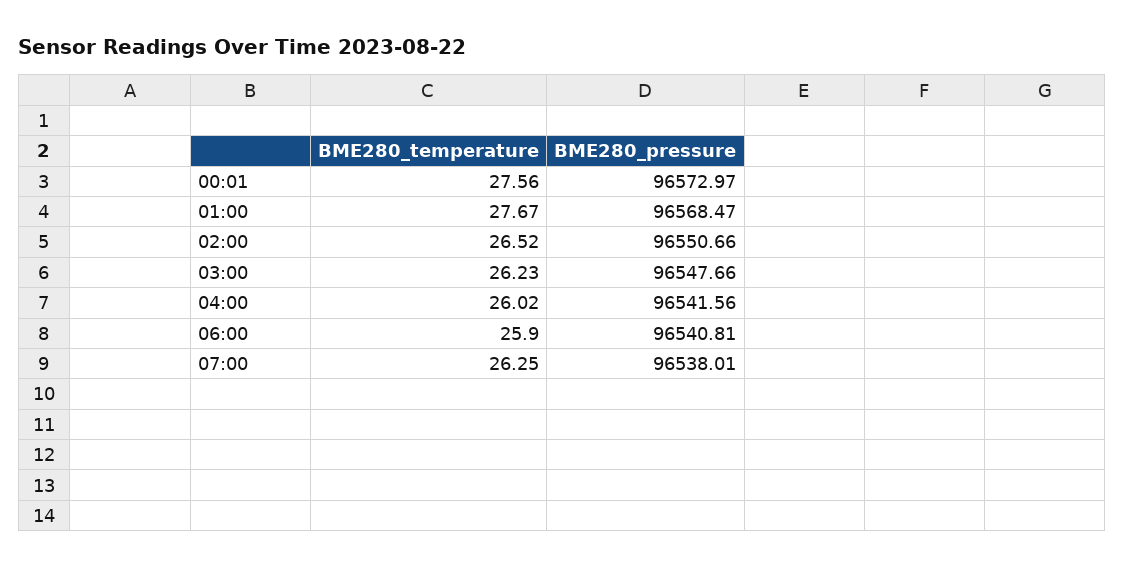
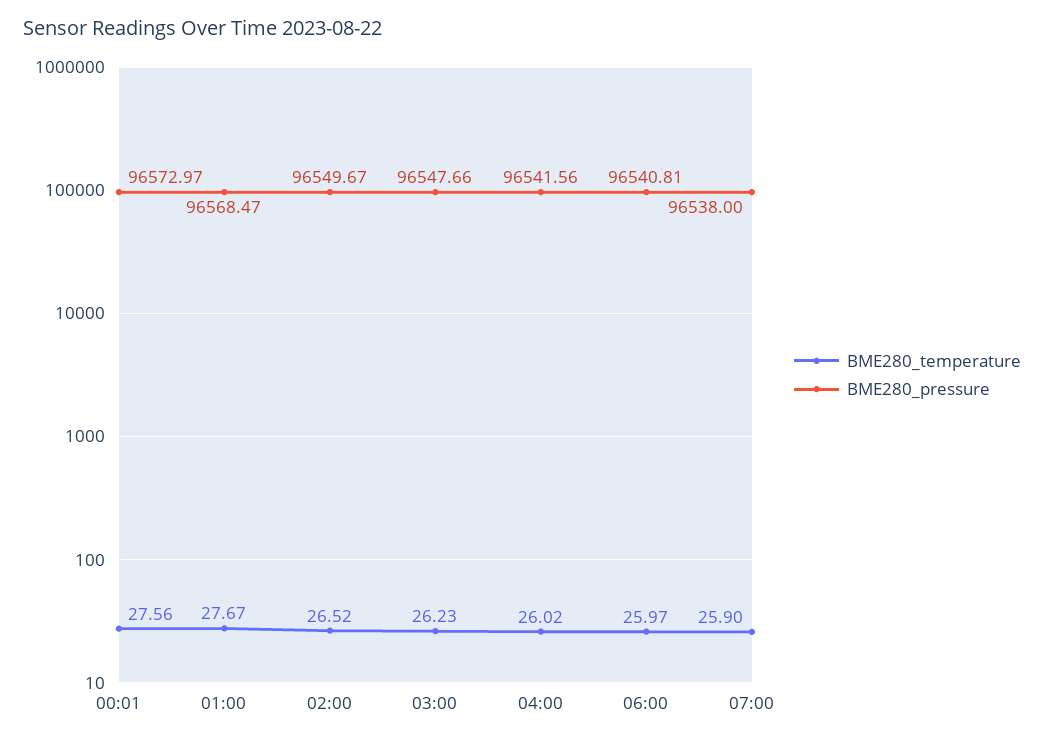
  {
    "BME280_temperature": {
      "00:01": 27.56,
      "01:00": 27.67,
      "02:00": 26.52,
      "03:00": 26.23,
      "04:00": 26.02,
-     "06:00": 25.9,
+     "06:00": 25.97,
-     "07:00": 26.25
+     "07:00": 25.9
    },
    "BME280_pressure": {
      "00:01": 96572.97,
      "01:00": 96568.47,
-     "02:00": 96550.66,
+     "02:00": 96549.67,
      "03:00": 96547.66,
      "04:00": 96541.56,
      "06:00": 96540.81,
-     "07:00": 96538.01
+     "07:00": 96538
    }
  }

